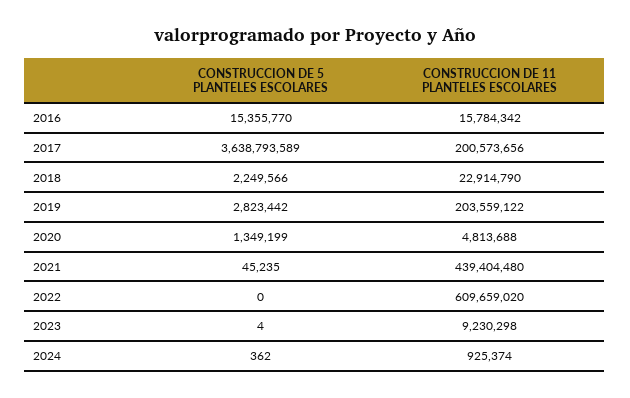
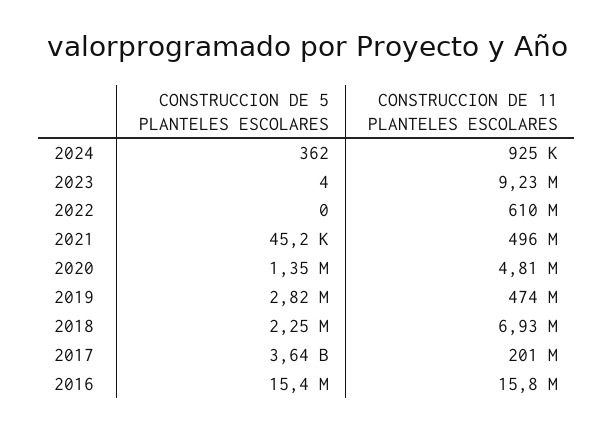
  {
    "CONSTRUCCION DE 5 PLANTELES ESCOLARES": {
      "2016": 15355770,
      "2017": 3638793589,
      "2018": 2249566,
      "2019": 2823442,
      "2020": 1349199,
      "2021": 45235,
      "2022": 0,
      "2023": 4,
      "2024": 362
    },
    "CONSTRUCCION DE 11 PLANTELES ESCOLARES": {
      "2016": 15784342,
      "2017": 200573656,
-     "2018": 22914790,
+     "2018": 6930000,
-     "2019": 203559122,
+     "2019": 474000000,
      "2020": 4813688,
-     "2021": 439404480,
+     "2021": 496000000,
      "2022": 609659020,
      "2023": 9230298,
      "2024": 925374
    }
  }

